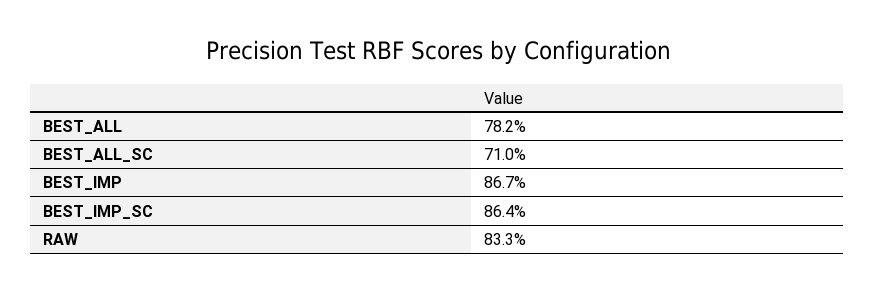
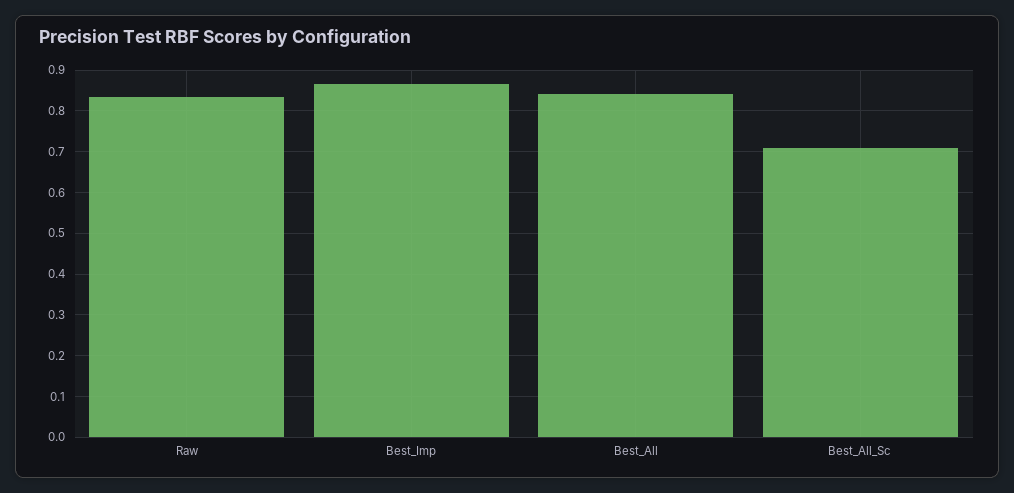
  {
-   "BEST_ALL": 0.782,
+   "BEST_ALL": 0.84,
    "BEST_ALL_SC": 0.71,
    "BEST_IMP": 0.867,
-   "BEST_IMP_SC": 0.864,
    "RAW": 0.833
  }

